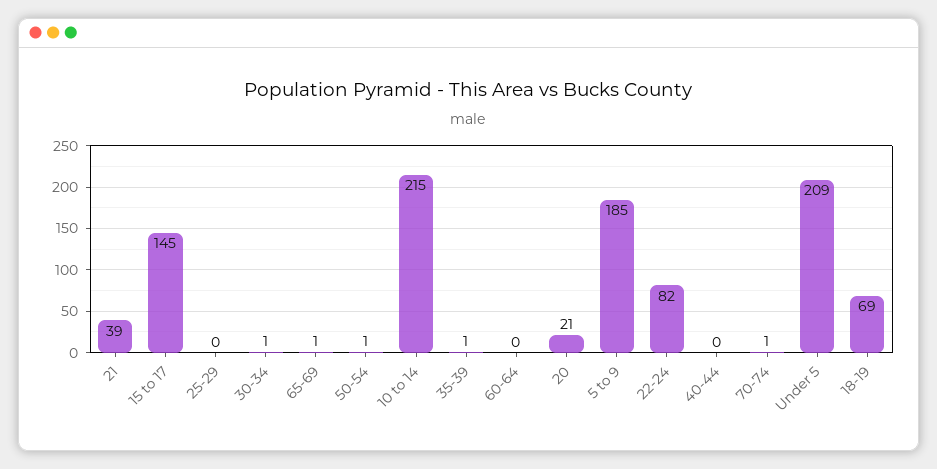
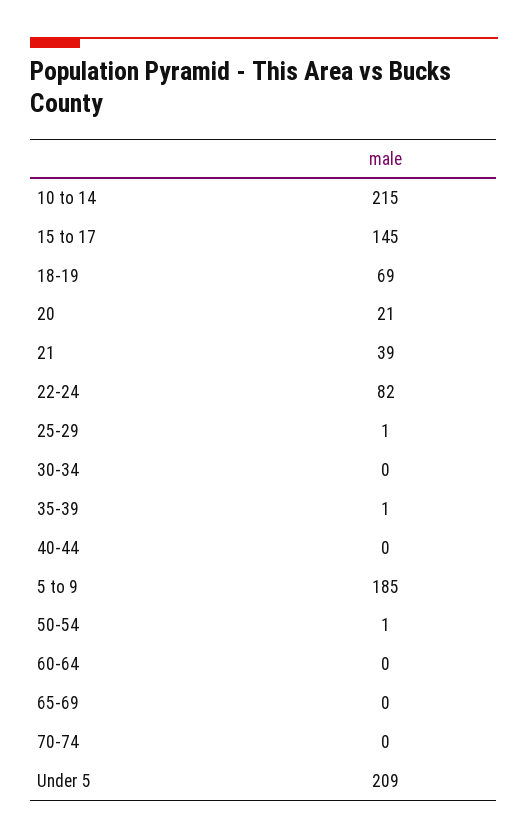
  {
    "21": 39,
    "15 to 17": 145,
-   "25-29": 0,
+   "25-29": 1,
-   "30-34": 1,
+   "30-34": 0,
-   "65-69": 1,
+   "65-69": 0,
    "50-54": 1,
    "10 to 14": 215,
    "35-39": 1,
    "60-64": 0,
    "20": 21,
    "5 to 9": 185,
    "22-24": 82,
    "40-44": 0,
-   "70-74": 1,
+   "70-74": 0,
    "Under 5": 209,
    "18-19": 69
  }

